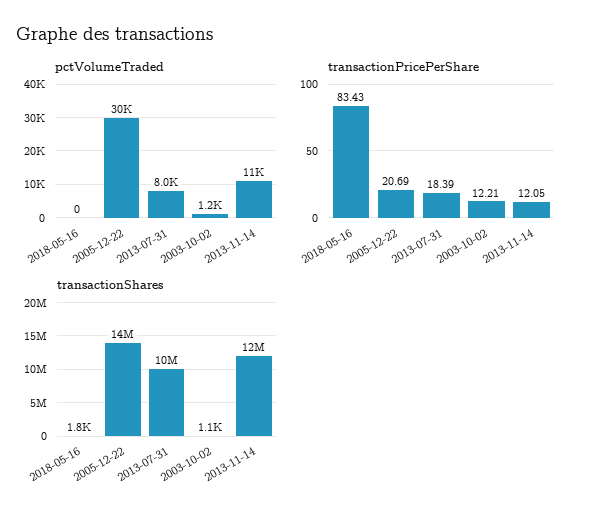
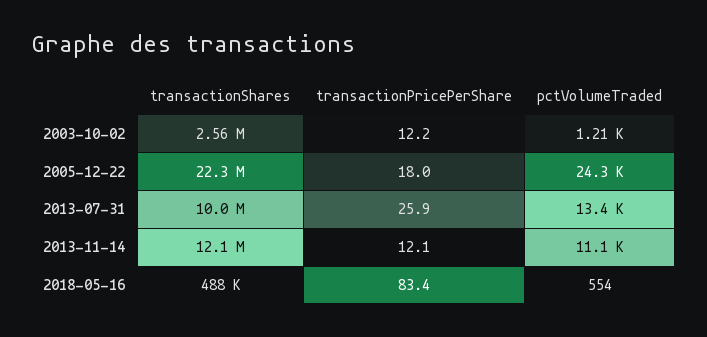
  {
    "pctVolumeTraded": {
-     "2018-05-16": 0,
+     "2018-05-16": 554,
-     "2005-12-22": 30000,
+     "2005-12-22": 24300,
-     "2013-07-31": 8000,
+     "2013-07-31": 13400,
      "2003-10-02": 1210,
      "2013-11-14": 11100
    },
    "transactionPricePerShare": {
      "2018-05-16": 83.43,
-     "2005-12-22": 20.69,
+     "2005-12-22": 18,
-     "2013-07-31": 18.39,
+     "2013-07-31": 25.9,
      "2003-10-02": 12.21,
      "2013-11-14": 12.05
    },
    "transactionShares": {
-     "2018-05-16": 1800,
+     "2018-05-16": 488000,
-     "2005-12-22": 14000000,
+     "2005-12-22": 22300000,
      "2013-07-31": 10000000,
-     "2003-10-02": 1100,
+     "2003-10-02": 2560000,
      "2013-11-14": 12100000
    }
  }

